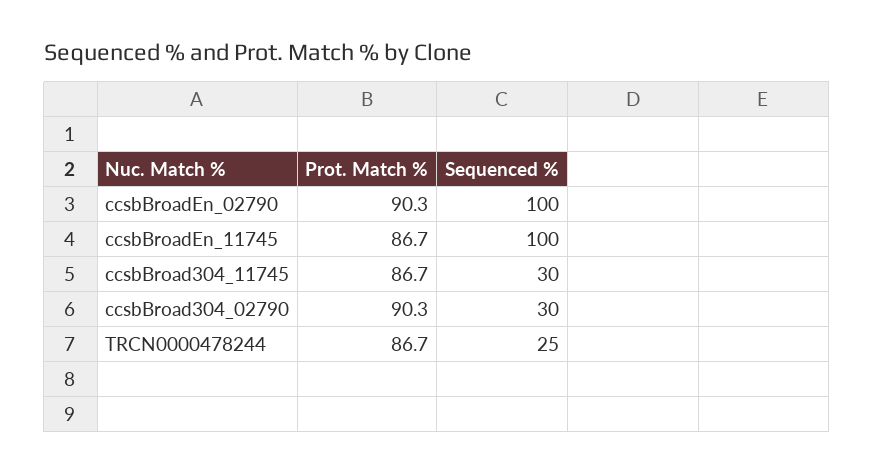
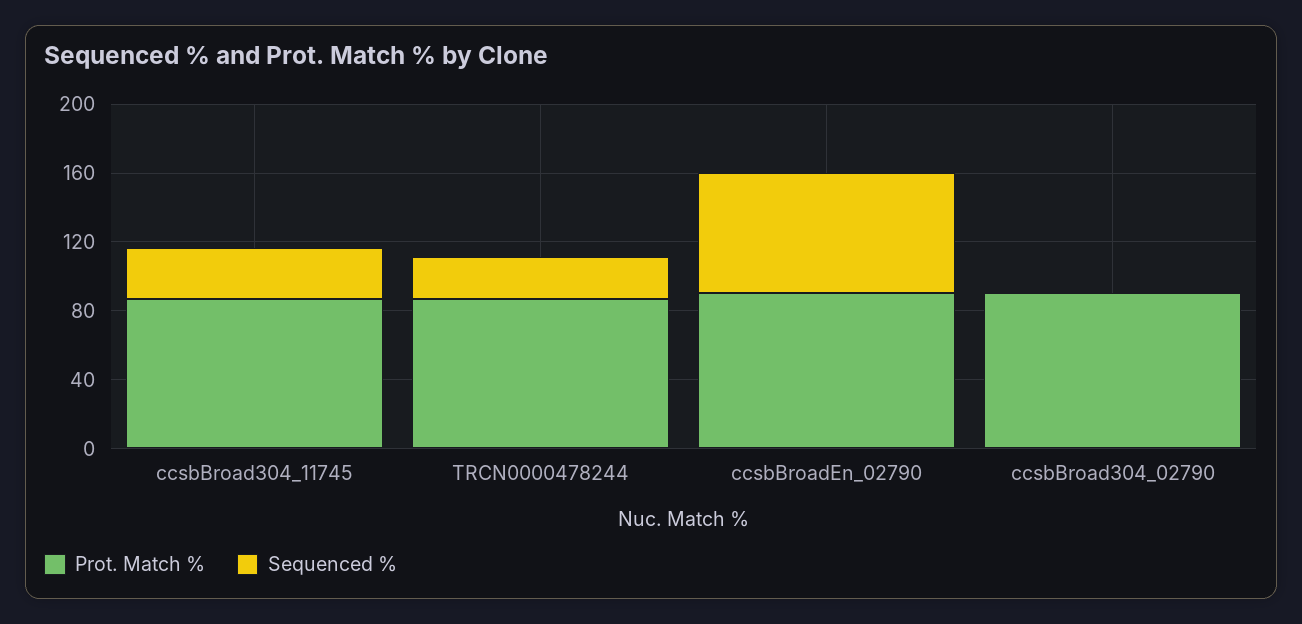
  {
    "Prot. Match %": {
      "ccsbBroadEn_02790": 90.3,
-     "ccsbBroadEn_11745": 86.7,
      "ccsbBroad304_11745": 86.7,
      "ccsbBroad304_02790": 90.3,
      "TRCN0000478244": 86.7
    },
    "Sequenced %": {
-     "ccsbBroadEn_02790": 100,
+     "ccsbBroadEn_02790": 70,
-     "ccsbBroadEn_11745": 100,
      "ccsbBroad304_11745": 30,
-     "ccsbBroad304_02790": 30,
+     "ccsbBroad304_02790": 0,
      "TRCN0000478244": 25
    }
  }

